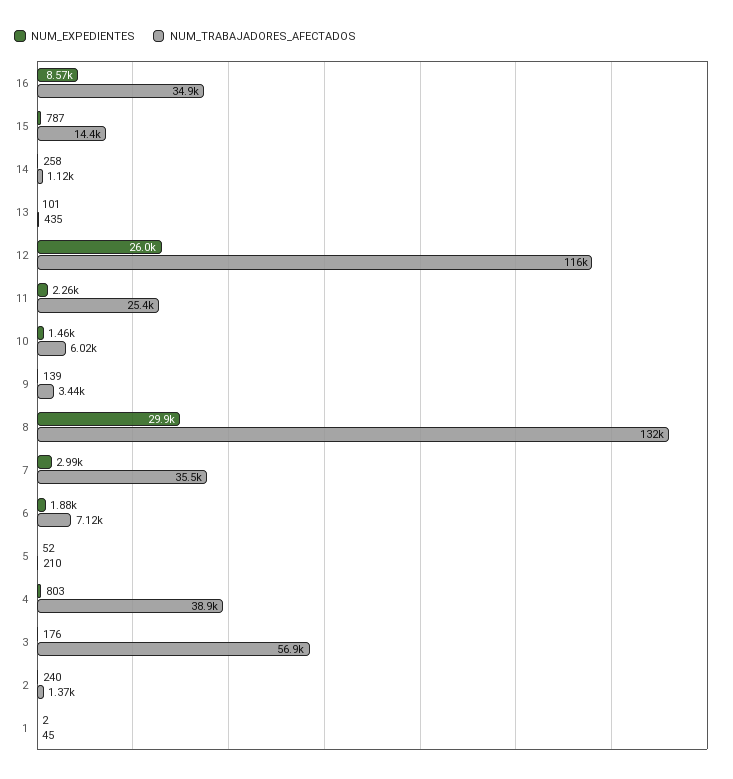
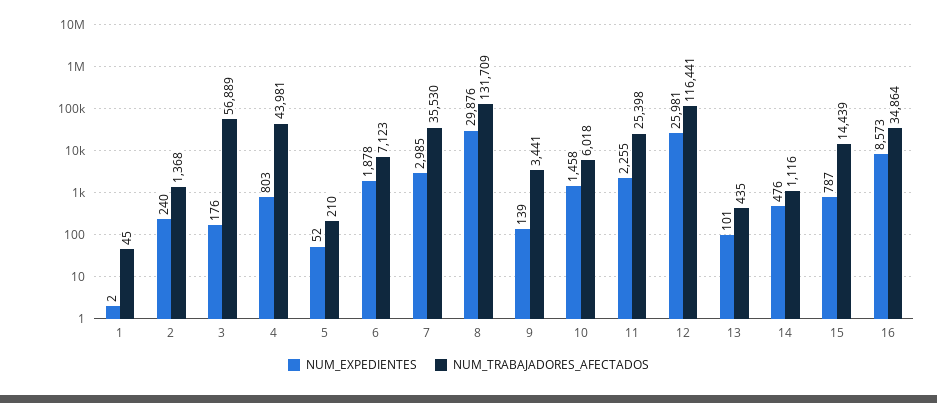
  {
    "NUM_EXPEDIENTES": {
      "16": 8573,
      "15": 787,
-     "14": 258,
+     "14": 476,
      "13": 101,
      "12": 25981,
      "11": 2255,
      "10": 1458,
      "9": 139,
      "8": 29876,
      "7": 2985,
      "6": 1878,
      "5": 52,
      "4": 803,
      "3": 176,
      "2": 240,
      "1": 2
    },
    "NUM_TRABAJADORES_AFECTADOS": {
      "16": 34864,
      "15": 14439,
      "14": 1116,
      "13": 435,
      "12": 116441,
      "11": 25398,
      "10": 6018,
      "9": 3441,
      "8": 131709,
      "7": 35530,
      "6": 7123,
      "5": 210,
-     "4": 38900,
+     "4": 43981,
      "3": 56889,
      "2": 1368,
      "1": 45
    }
  }

